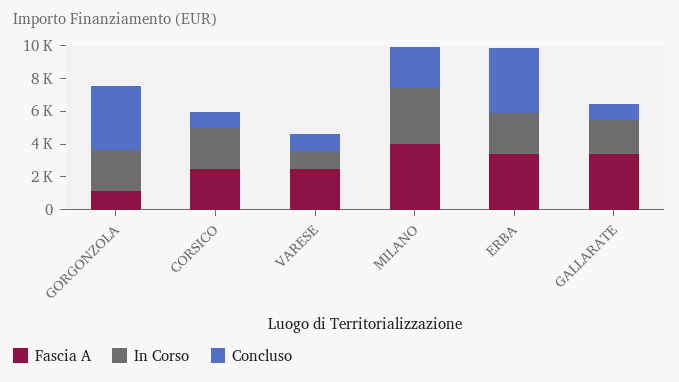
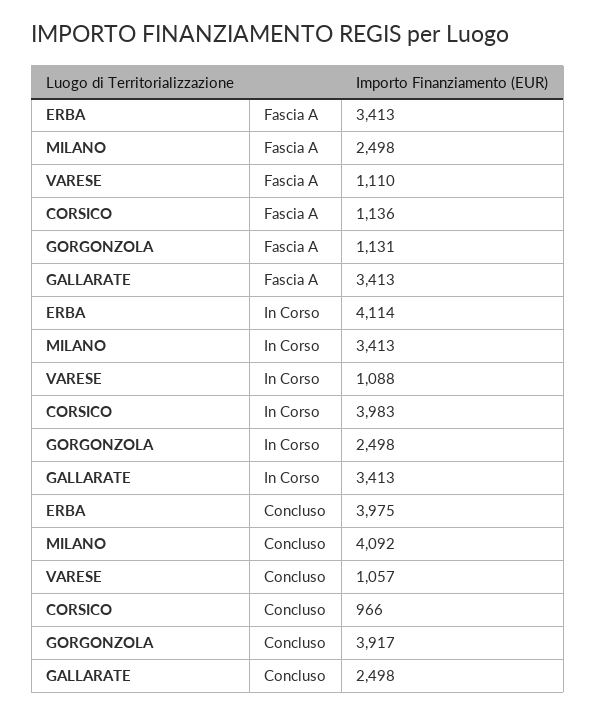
  {
    "Fascia A": {
      "GORGONZOLA": 1131,
-     "CORSICO": 2500,
+     "CORSICO": 1136,
-     "VARESE": 2500,
+     "VARESE": 1110,
-     "MILANO": 4000,
+     "MILANO": 2498,
      "ERBA": 3413,
      "GALLARATE": 3413
    },
    "In Corso": {
      "GORGONZOLA": 2498,
-     "CORSICO": 2500,
+     "CORSICO": 3983,
      "VARESE": 1088,
      "MILANO": 3413,
-     "ERBA": 2500,
+     "ERBA": 4114,
-     "GALLARATE": 2000
+     "GALLARATE": 3413
    },
    "Concluso": {
      "GORGONZOLA": 3917,
      "CORSICO": 966,
      "VARESE": 1057,
-     "MILANO": 2500,
+     "MILANO": 4092,
      "ERBA": 3975,
-     "GALLARATE": 1000
+     "GALLARATE": 2498
    }
  }

